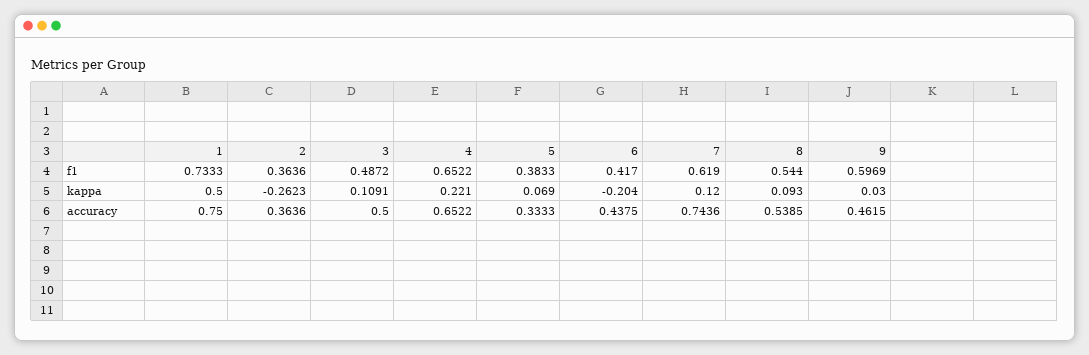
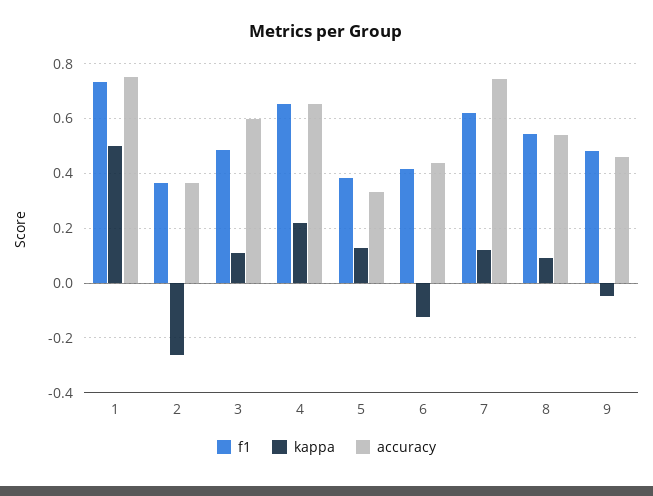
  {
    "f1": {
      "1": 0.7333,
      "2": 0.3636,
      "3": 0.4872,
      "4": 0.6522,
      "5": 0.3833,
      "6": 0.417,
      "7": 0.619,
      "8": 0.544,
-     "9": 0.5969
+     "9": 0.475
    },
    "kappa": {
      "1": 0.5,
      "2": -0.2623,
      "3": 0.1091,
      "4": 0.221,
-     "5": 0.069,
+     "5": 0.125,
-     "6": -0.204,
+     "6": -0.125,
      "7": 0.12,
      "8": 0.093,
-     "9": 0.03
+     "9": -0.05
    },
    "accuracy": {
      "1": 0.75,
      "2": 0.3636,
-     "3": 0.5,
+     "3": 0.6,
      "4": 0.6522,
      "5": 0.3333,
      "6": 0.4375,
      "7": 0.7436,
      "8": 0.5385,
      "9": 0.4615
    }
  }

